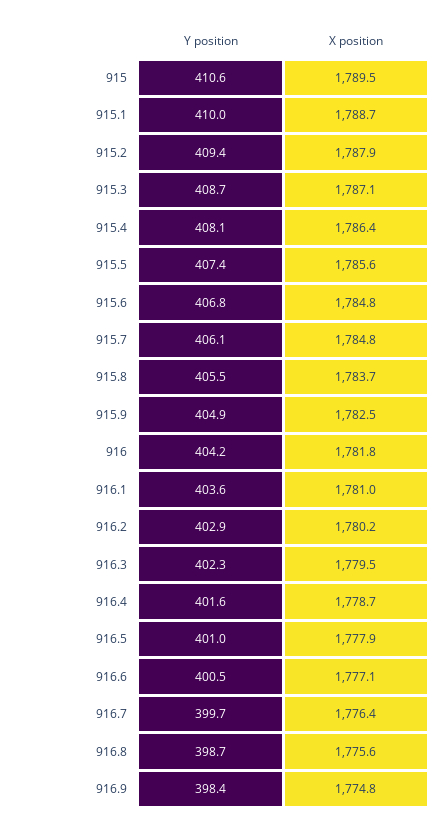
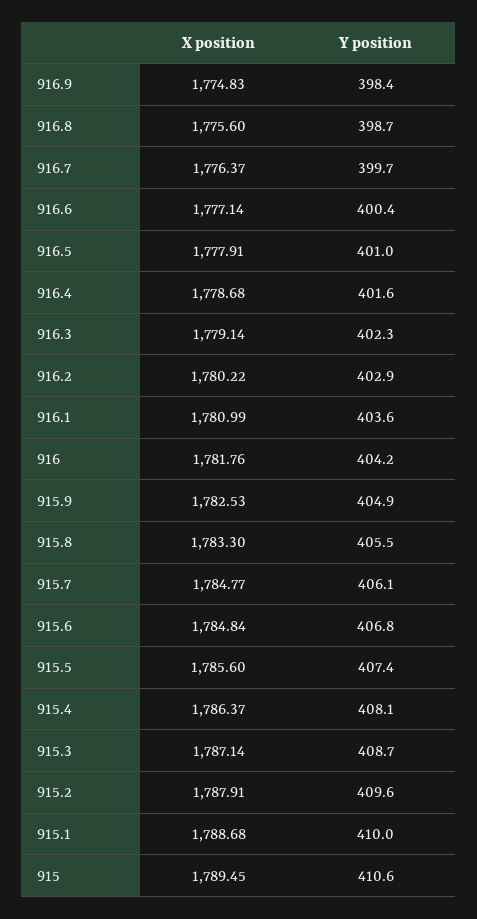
  {
    "Y position": {
      "915": 410.6,
      "915.1": 410,
-     "915.2": 409.4,
+     "915.2": 409.6,
      "915.3": 408.7,
      "915.4": 408.1,
      "915.5": 407.4,
      "915.6": 406.8,
      "915.7": 406.1,
      "915.8": 405.5,
      "915.9": 404.9,
      "916": 404.2,
      "916.1": 403.6,
      "916.2": 402.9,
      "916.3": 402.3,
      "916.4": 401.6,
      "916.5": 401,
-     "916.6": 400.5,
+     "916.6": 400.4,
      "916.7": 399.7,
      "916.8": 398.7,
      "916.9": 398.4
    },
    "X position": {
      "915": 1789.45,
      "915.1": 1788.68,
      "915.2": 1787.91,
      "915.3": 1787.14,
      "915.4": 1786.37,
      "915.5": 1785.6,
      "915.6": 1784.84,
      "915.7": 1784.77,
-     "915.8": 1783.7,
+     "915.8": 1783.3,
      "915.9": 1782.53,
      "916": 1781.76,
      "916.1": 1780.99,
      "916.2": 1780.22,
-     "916.3": 1779.5,
+     "916.3": 1779.14,
      "916.4": 1778.68,
      "916.5": 1777.91,
      "916.6": 1777.14,
      "916.7": 1776.37,
      "916.8": 1775.6,
      "916.9": 1774.83
    }
  }

